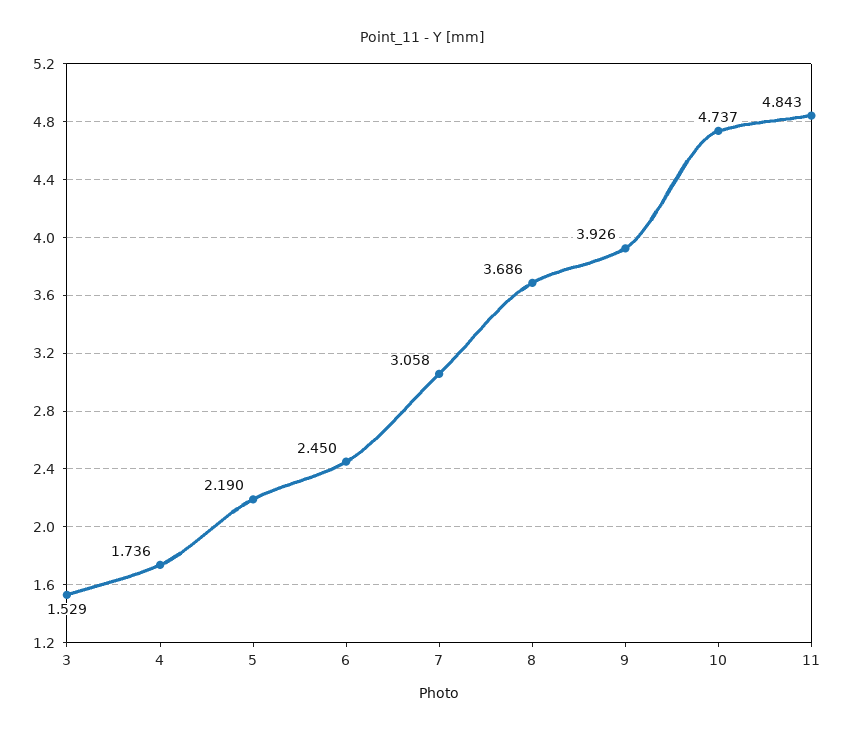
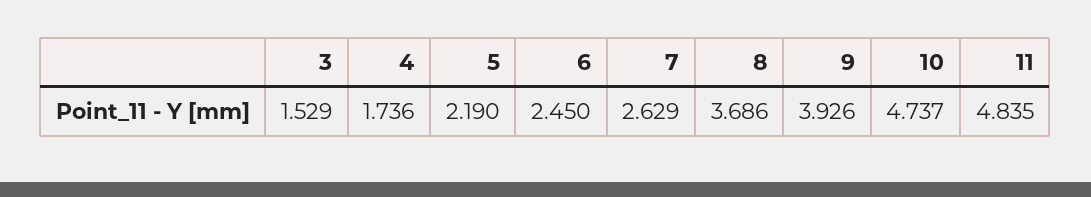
  {
    "3": 1.529,
    "4": 1.736,
    "5": 2.19,
    "6": 2.45,
-   "7": 3.058,
+   "7": 2.629,
    "8": 3.686,
    "9": 3.926,
    "10": 4.737,
-   "11": 4.843
+   "11": 4.835
  }

